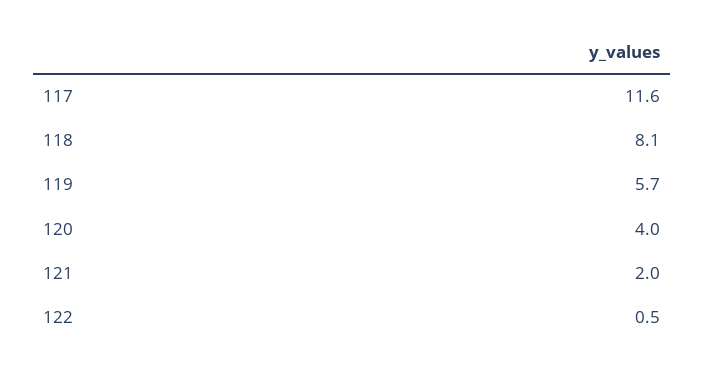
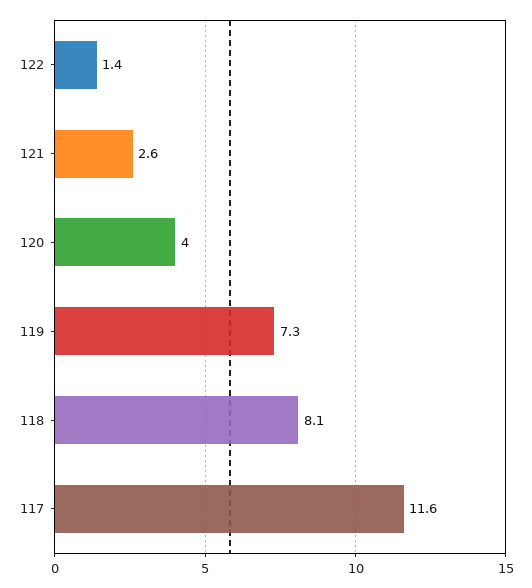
  {
    "117": 11.6,
    "118": 8.1,
-   "119": 5.7,
+   "119": 7.3,
    "120": 4,
-   "121": 2,
+   "121": 2.6,
-   "122": 0.5
+   "122": 1.4
  }

